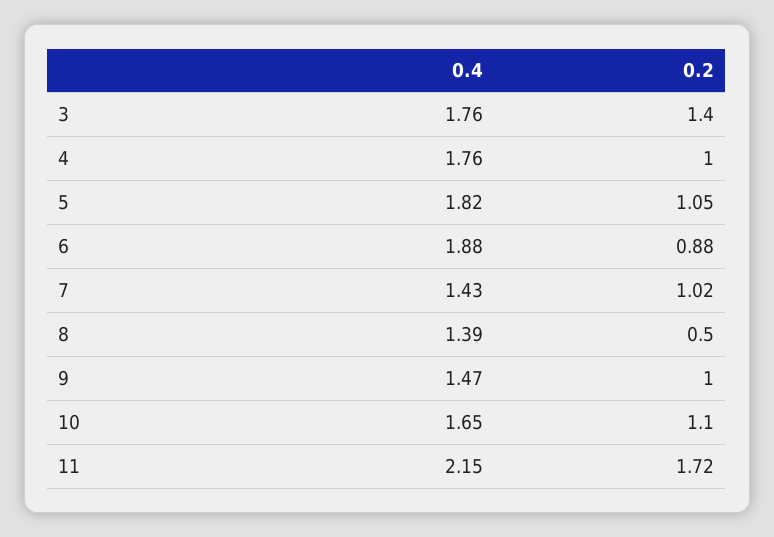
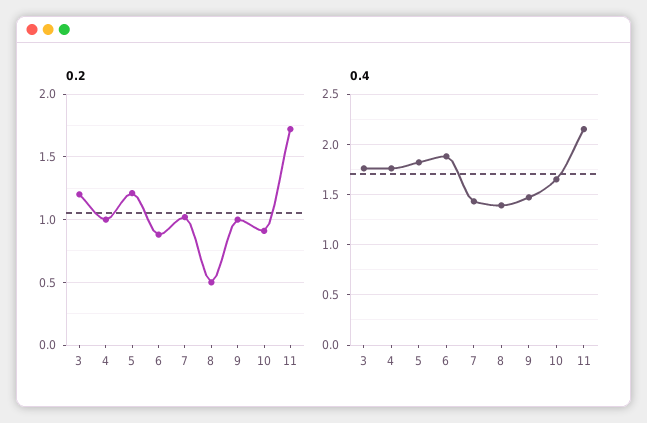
  {
    "0.4": {
      "3": 1.76,
      "4": 1.76,
      "5": 1.82,
      "6": 1.88,
      "7": 1.43,
      "8": 1.39,
      "9": 1.47,
      "10": 1.65,
      "11": 2.15
    },
    "0.2": {
-     "3": 1.4,
+     "3": 1.2,
      "4": 1,
-     "5": 1.05,
+     "5": 1.2,
      "6": 0.88,
      "7": 1.02,
      "8": 0.5,
      "9": 1,
-     "10": 1.1,
+     "10": 0.9,
      "11": 1.72
    }
  }

